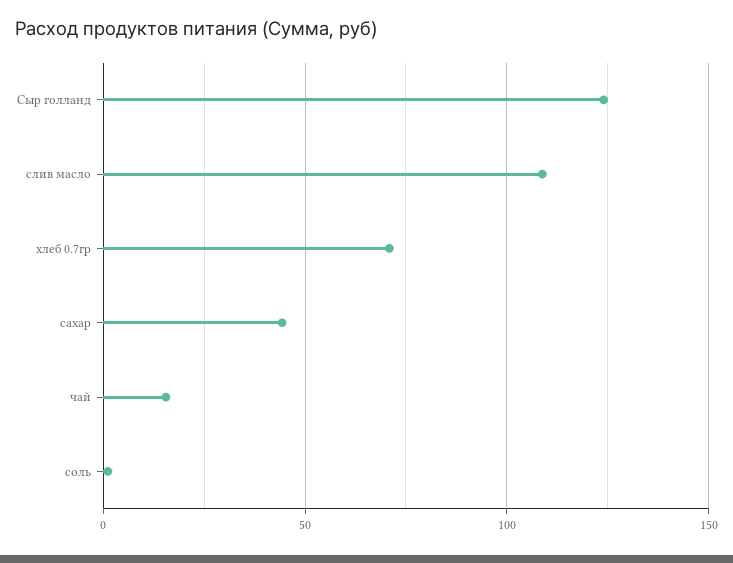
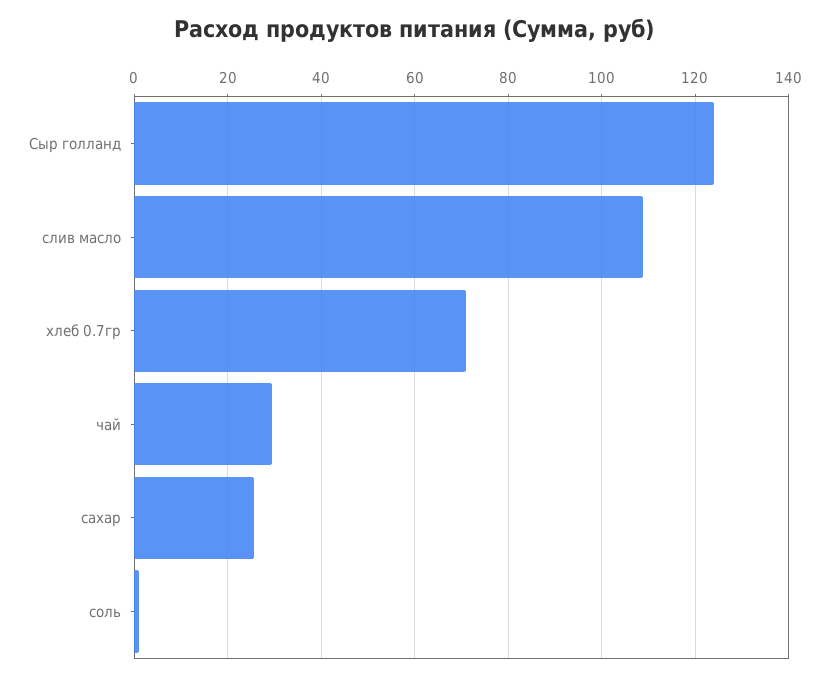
  {
    "Сыр голланд": 124,
    "слив масло": 108,
    "хлеб 0.7гр": 70,
-   "сахар": 45,
+   "сахар": 26,
-   "чай": 15,
+   "чай": 30,
    "соль": 2
  }

